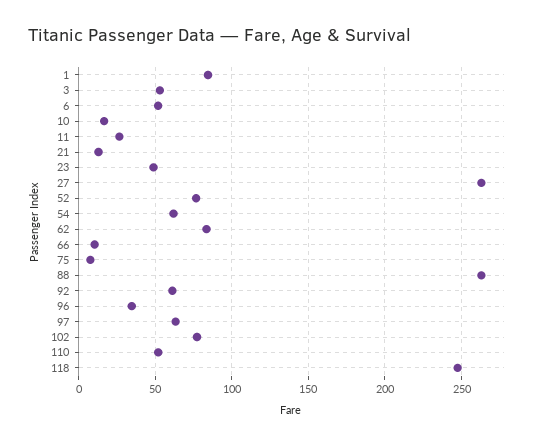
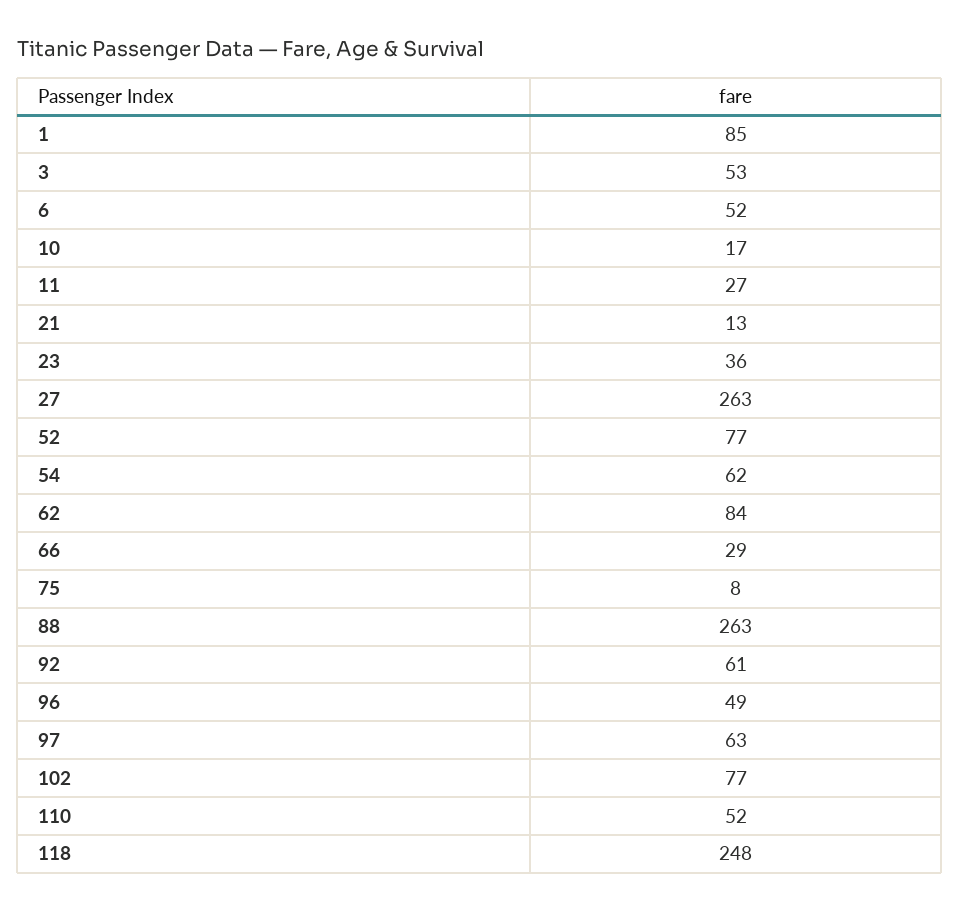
  {
    "1": 85,
    "3": 53,
    "6": 52,
    "10": 17,
    "11": 27,
    "21": 13,
-   "23": 50,
+   "23": 36,
    "27": 263,
    "52": 77,
    "54": 62,
    "62": 84,
-   "66": 10,
+   "66": 29,
    "75": 8,
    "88": 263,
    "92": 61,
-   "96": 35,
+   "96": 49,
    "97": 63,
    "102": 77,
    "110": 52,
    "118": 248
  }

